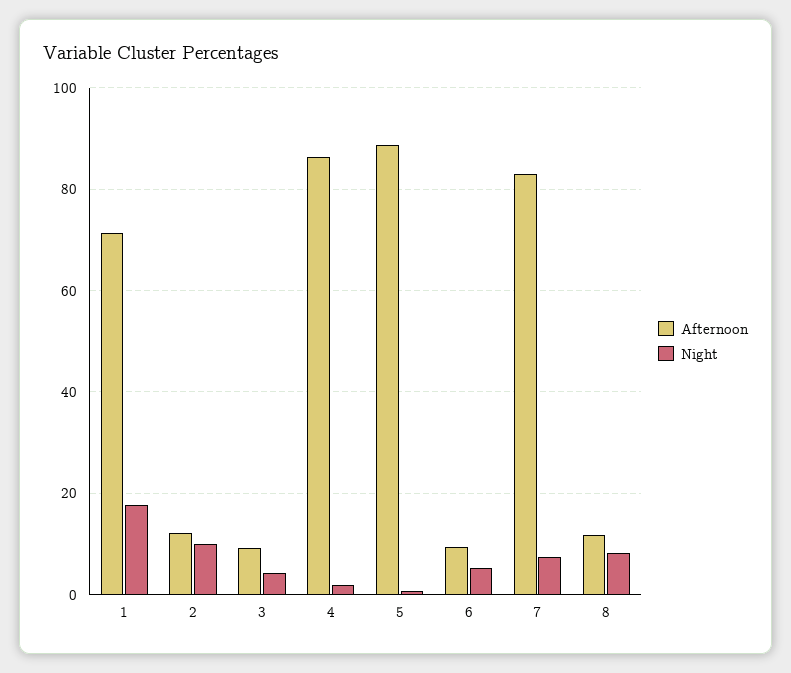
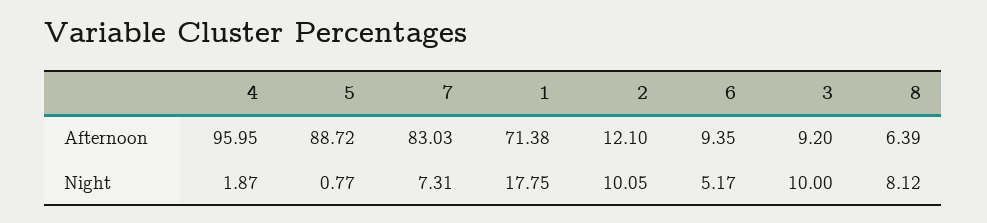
  {
    "Afternoon": {
      "1": 71.38,
      "2": 12.1,
      "3": 9.2,
-     "4": 86,
+     "4": 95.95,
      "5": 88.72,
      "6": 9.35,
      "7": 83.03,
-     "8": 12
+     "8": 6.39
    },
    "Night": {
      "1": 17.75,
      "2": 10.05,
-     "3": 4,
+     "3": 10,
      "4": 1.87,
      "5": 0.77,
      "6": 5.17,
      "7": 7.31,
      "8": 8.12
    }
  }

